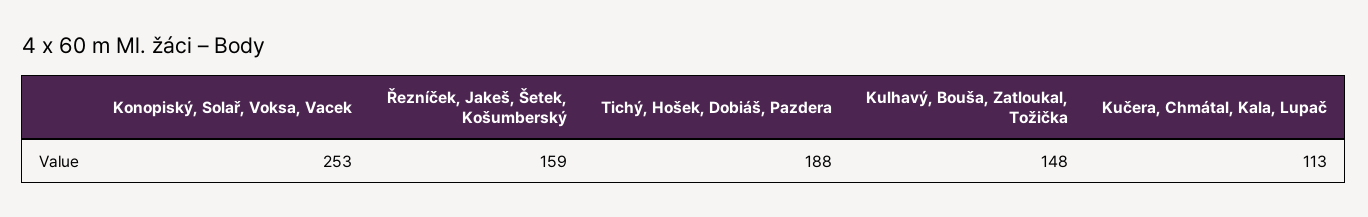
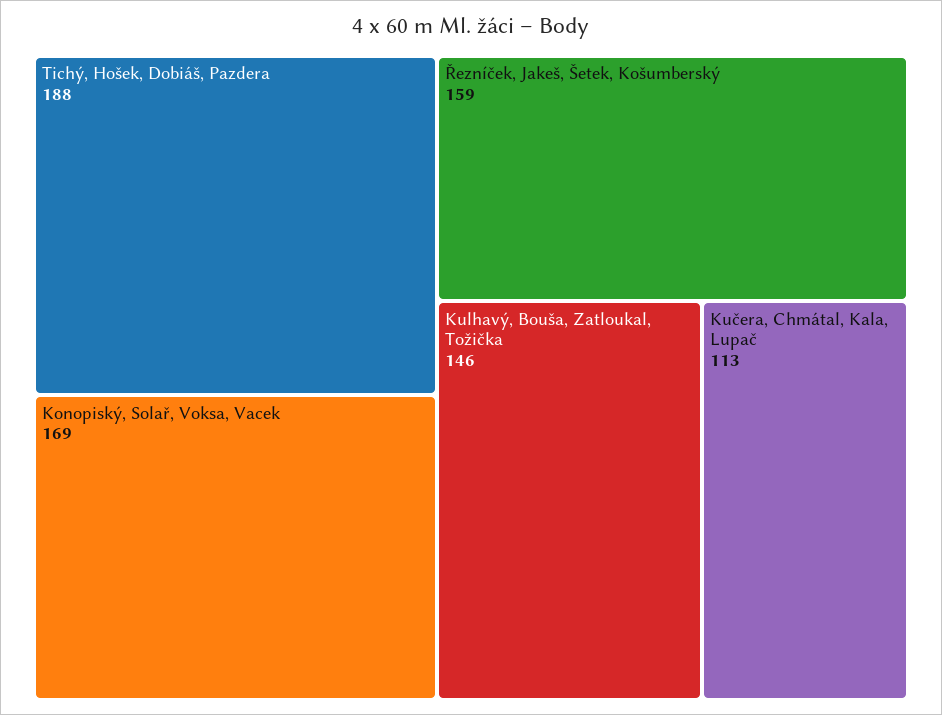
  {
-   "Konopiský, Solař, Voksa, Vacek": 253,
+   "Konopiský, Solař, Voksa, Vacek": 169,
    "Řezníček, Jakeš, Šetek, Košumberský": 159,
    "Tichý, Hošek, Dobiáš, Pazdera": 188,
-   "Kulhavý, Bouša, Zatloukal, Tožička": 148,
+   "Kulhavý, Bouša, Zatloukal, Tožička": 146,
    "Kučera, Chmátal, Kala, Lupač": 113
  }

